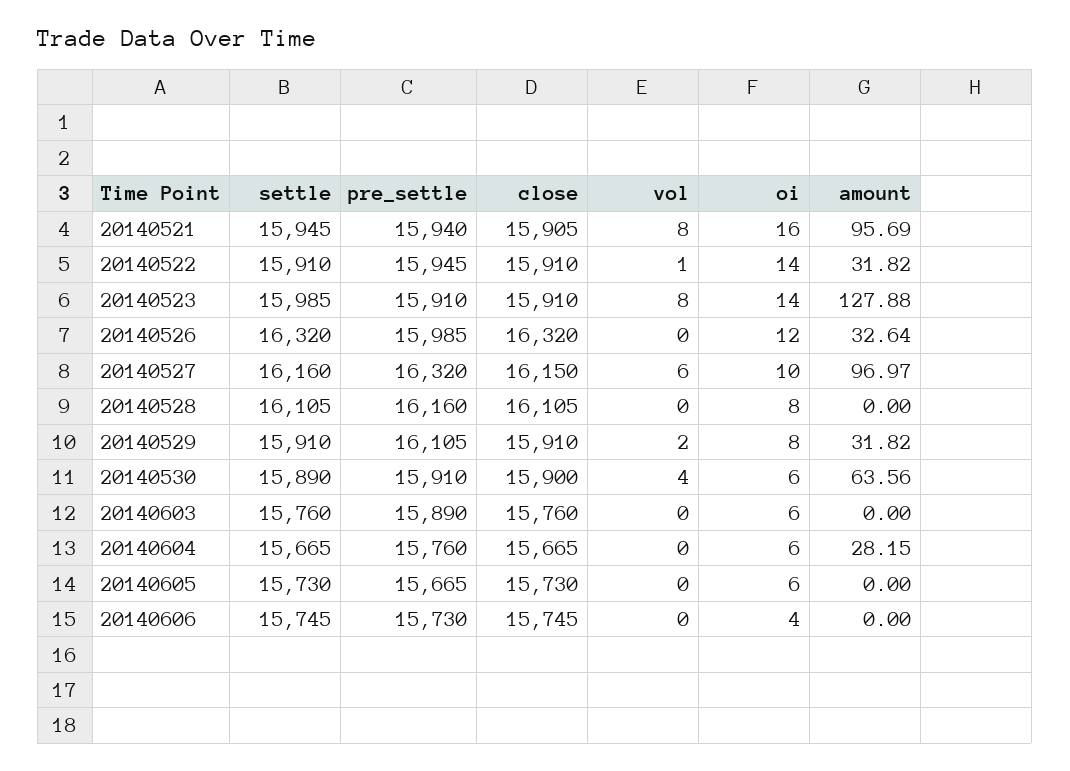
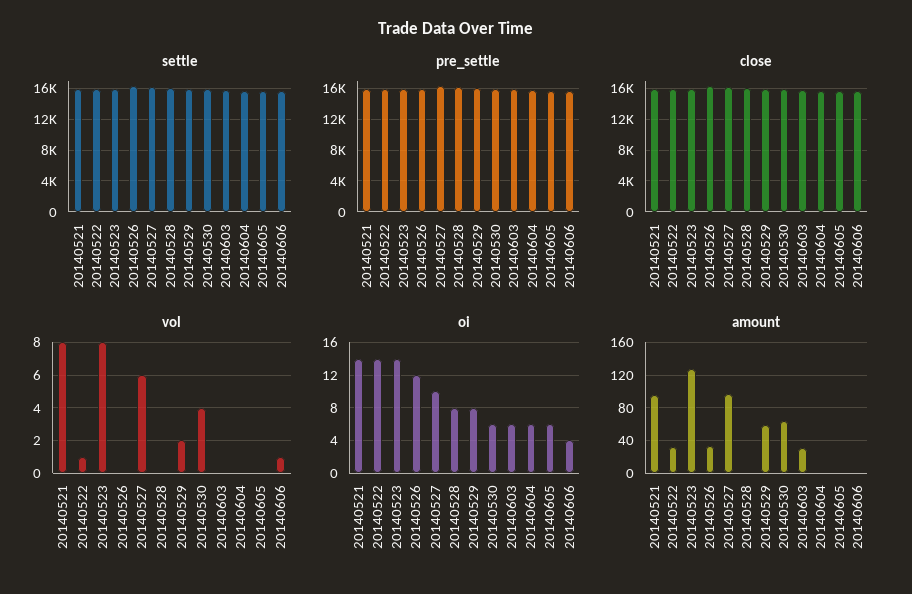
  {
    "settle": {
      "20140521": 15945,
      "20140522": 15910,
      "20140523": 15985,
      "20140526": 16320,
      "20140527": 16160,
      "20140528": 16105,
      "20140529": 15910,
      "20140530": 15890,
      "20140603": 15760,
      "20140604": 15665,
      "20140605": 15730,
      "20140606": 15745
    },
    "pre_settle": {
      "20140521": 15940,
      "20140522": 15945,
      "20140523": 15910,
      "20140526": 15985,
      "20140527": 16320,
      "20140528": 16160,
      "20140529": 16105,
      "20140530": 15910,
      "20140603": 15890,
      "20140604": 15760,
      "20140605": 15665,
      "20140606": 15730
    },
    "close": {
      "20140521": 15905,
      "20140522": 15910,
      "20140523": 15910,
      "20140526": 16320,
      "20140527": 16150,
      "20140528": 16105,
      "20140529": 15910,
      "20140530": 15900,
      "20140603": 15760,
      "20140604": 15665,
      "20140605": 15730,
      "20140606": 15745
    },
    "vol": {
      "20140521": 8,
      "20140522": 1,
      "20140523": 8,
      "20140526": 0,
      "20140527": 6,
      "20140528": 0,
      "20140529": 2,
      "20140530": 4,
      "20140603": 0,
      "20140604": 0,
      "20140605": 0,
-     "20140606": 0
+     "20140606": 1
    },
    "oi": {
-     "20140521": 16,
+     "20140521": 14,
      "20140522": 14,
      "20140523": 14,
      "20140526": 12,
      "20140527": 10,
      "20140528": 8,
      "20140529": 8,
      "20140530": 6,
      "20140603": 6,
      "20140604": 6,
      "20140605": 6,
      "20140606": 4
    },
    "amount": {
      "20140521": 95.69,
      "20140522": 31.82,
      "20140523": 127.88,
      "20140526": 32.64,
      "20140527": 96.97,
      "20140528": 0,
-     "20140529": 31.82,
+     "20140529": 60,
      "20140530": 63.56,
-     "20140603": 0,
+     "20140603": 30,
-     "20140604": 28.15,
+     "20140604": 0,
      "20140605": 0,
      "20140606": 0
    }
  }

